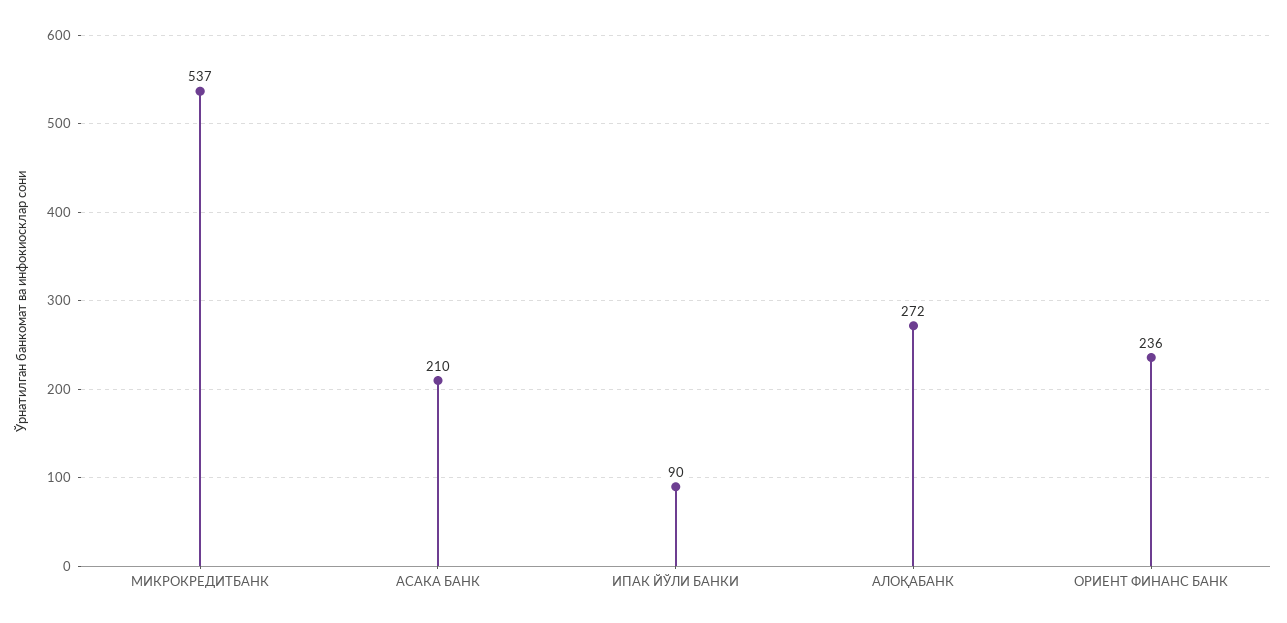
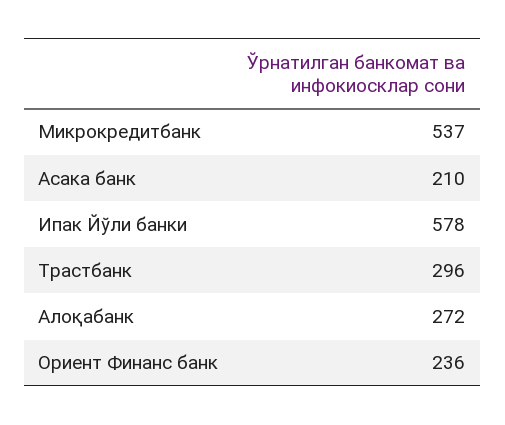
  {
    "МИКРОКРЕДИТБАНК": 537,
    "АСАКА БАНК": 210,
-   "ИПАК ЙЎЛИ БАНКИ": 90,
+   "ИПАК ЙЎЛИ БАНКИ": 578,
    "АЛОҚАБАНК": 272,
-   "ОРИЕНТ ФИНАНС БАНК": 236
+   "ОРИЕНТ ФИНАНС БАНК": 236,
+   "Трастбанк": 296
  }

